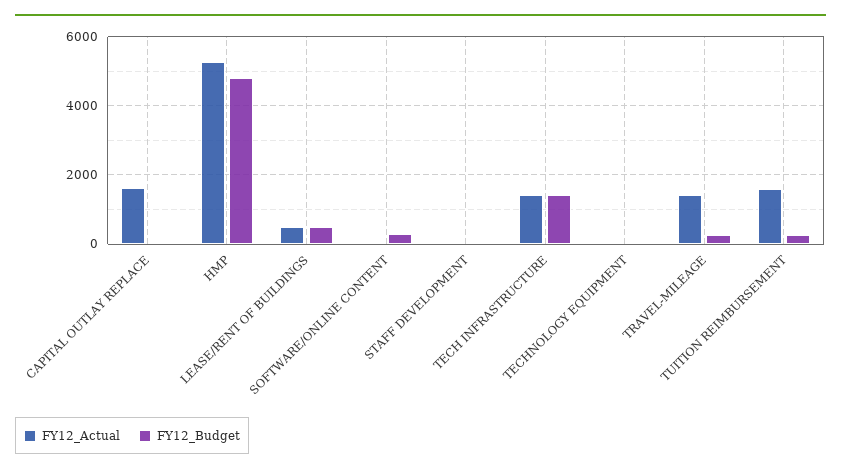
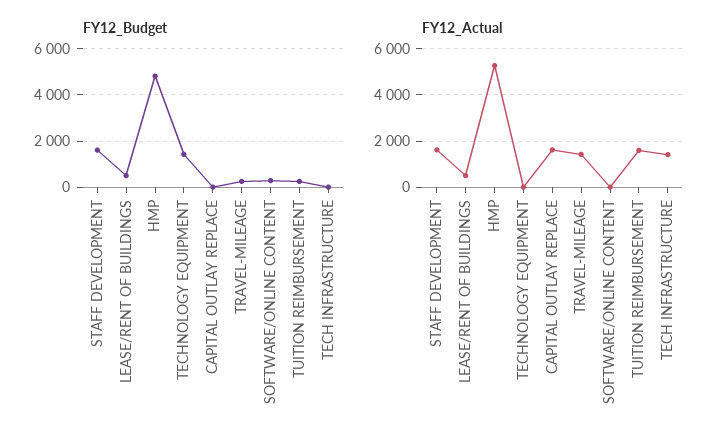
  {
    "FY12_Actual": {
      "CAPITAL OUTLAY REPLACE": 1600,
      "HMP": 5200,
      "LEASE/RENT OF BUILDINGS": 600,
      "SOFTWARE/ONLINE CONTENT": 0,
-     "STAFF DEVELOPMENT": 0,
+     "STAFF DEVELOPMENT": 1500,
      "TECH INFRASTRUCTURE": 1400,
      "TECHNOLOGY EQUIPMENT": 0,
      "TRAVEL-MILEAGE": 1400,
      "TUITION REIMBURSEMENT": 1600
    },
    "FY12_Budget": {
      "CAPITAL OUTLAY REPLACE": 0,
      "HMP": 4800,
      "LEASE/RENT OF BUILDINGS": 600,
      "SOFTWARE/ONLINE CONTENT": 200,
-     "STAFF DEVELOPMENT": 0,
+     "STAFF DEVELOPMENT": 1500,
-     "TECH INFRASTRUCTURE": 1400,
+     "TECH INFRASTRUCTURE": 0,
-     "TECHNOLOGY EQUIPMENT": 0,
+     "TECHNOLOGY EQUIPMENT": 1500,
      "TRAVEL-MILEAGE": 200,
      "TUITION REIMBURSEMENT": 200
    }
  }

